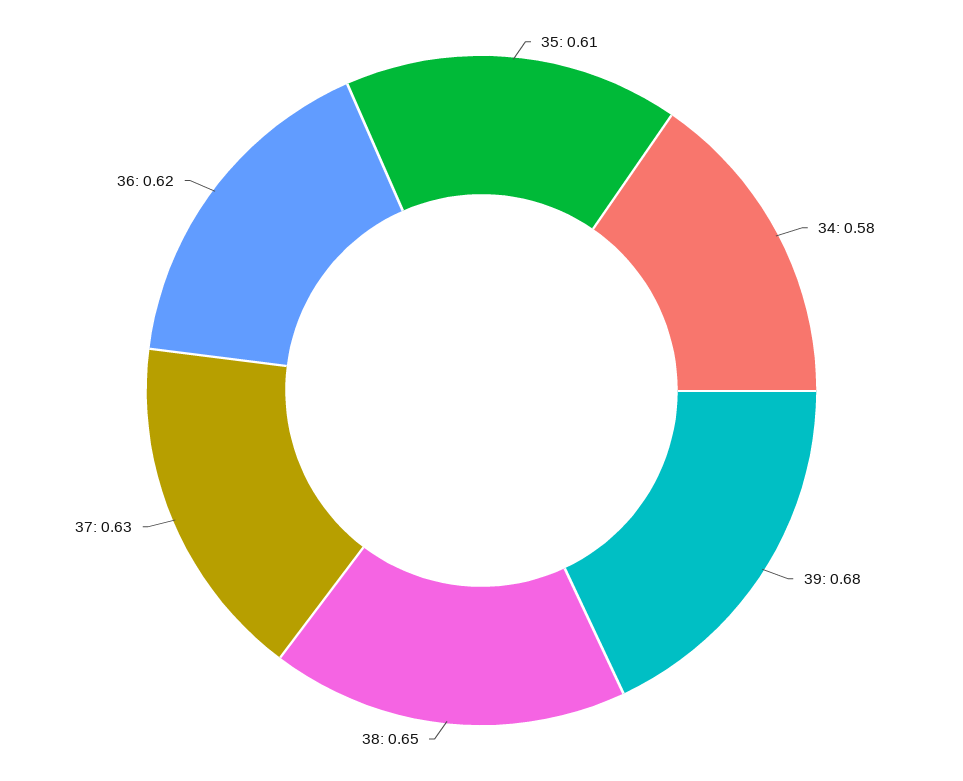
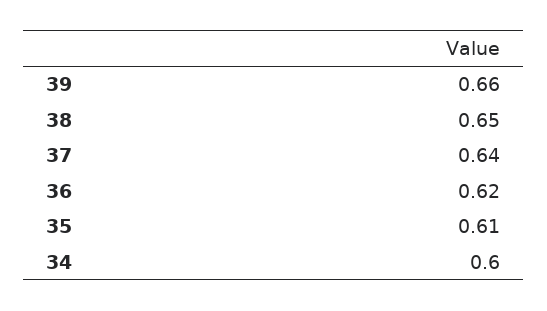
  {
    "35": 0.61,
-   "34": 0.58,
+   "34": 0.6,
-   "39": 0.68,
+   "39": 0.66,
    "38": 0.65,
-   "37": 0.63,
+   "37": 0.64,
    "36": 0.62
  }

